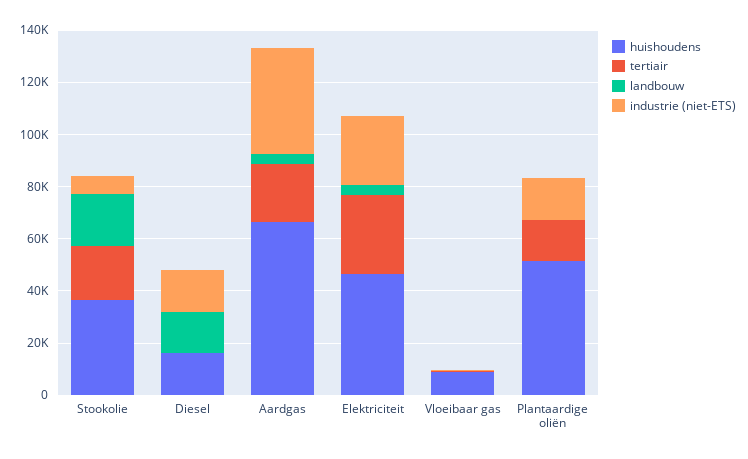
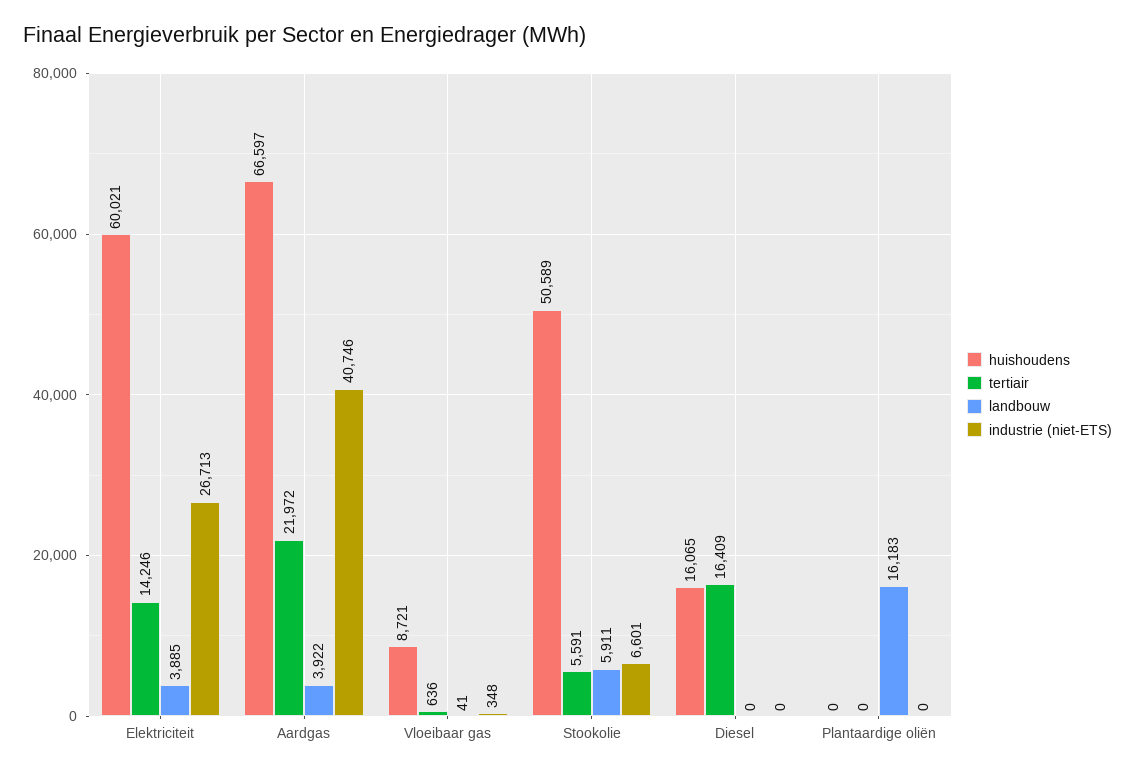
  {
    "huishoudens": {
-     "Stookolie": 35000,
+     "Stookolie": 50589,
      "Diesel": 16065,
      "Aardgas": 66597,
-     "Elektriciteit": 45000,
+     "Elektriciteit": 60021,
      "Vloeibaar gas": 8721,
-     "Plantaardige oliën": 50000
+     "Plantaardige oliën": 0
    },
    "tertiair": {
-     "Stookolie": 20000,
+     "Stookolie": 5591,
-     "Diesel": 0,
+     "Diesel": 16409,
      "Aardgas": 21972,
-     "Elektriciteit": 30000,
+     "Elektriciteit": 14246,
      "Vloeibaar gas": 636,
-     "Plantaardige oliën": 15000
+     "Plantaardige oliën": 0
    },
    "landbouw": {
-     "Stookolie": 20000,
+     "Stookolie": 5911,
-     "Diesel": 15000,
+     "Diesel": 0,
      "Aardgas": 3922,
      "Elektriciteit": 3885,
      "Vloeibaar gas": 41,
-     "Plantaardige oliën": 0
+     "Plantaardige oliën": 16183
    },
    "industrie (niet-ETS)": {
      "Stookolie": 6601,
-     "Diesel": 15000,
+     "Diesel": 0,
      "Aardgas": 40746,
      "Elektriciteit": 26713,
      "Vloeibaar gas": 348,
-     "Plantaardige oliën": 15000
+     "Plantaardige oliën": 0
    }
  }

